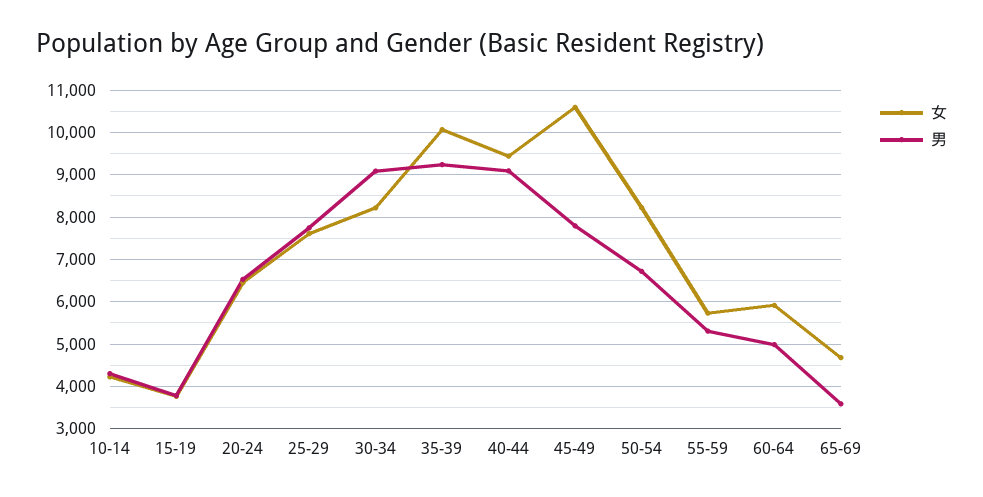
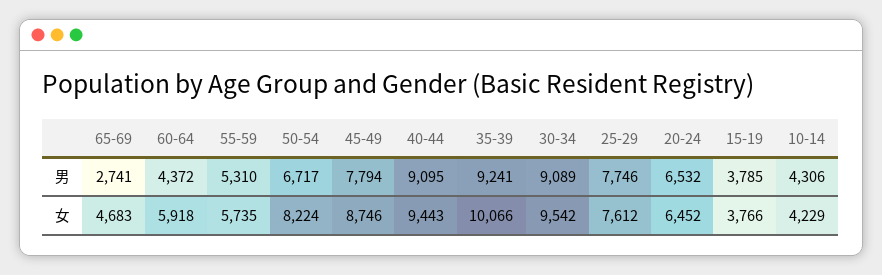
  {
    "女": {
      "10-14": 4229,
      "15-19": 3766,
      "20-24": 6452,
      "25-29": 7612,
-     "30-34": 8200,
+     "30-34": 9542,
      "35-39": 10066,
      "40-44": 9443,
-     "45-49": 10600,
+     "45-49": 8746,
      "50-54": 8224,
      "55-59": 5735,
      "60-64": 5918,
      "65-69": 4683
    },
    "男": {
      "10-14": 4306,
      "15-19": 3785,
      "20-24": 6532,
      "25-29": 7746,
      "30-34": 9089,
      "35-39": 9241,
      "40-44": 9095,
      "45-49": 7794,
      "50-54": 6717,
      "55-59": 5310,
-     "60-64": 5000,
+     "60-64": 4372,
-     "65-69": 3600
+     "65-69": 2741
    }
  }

